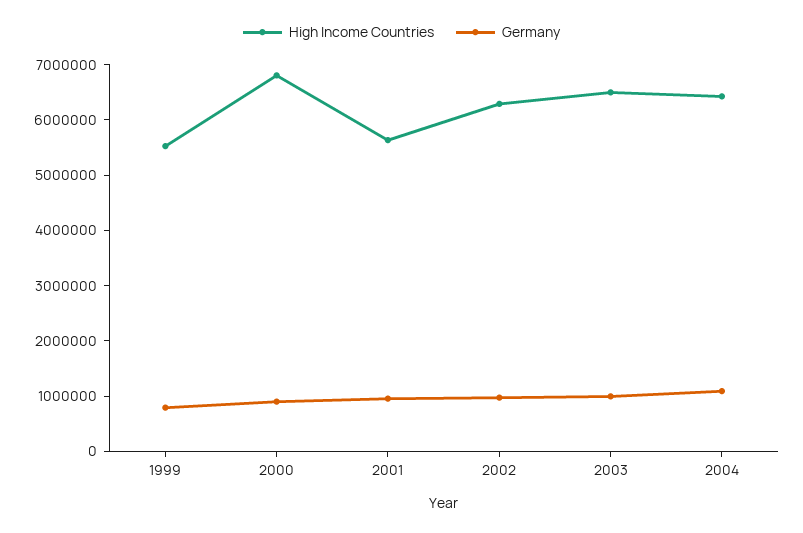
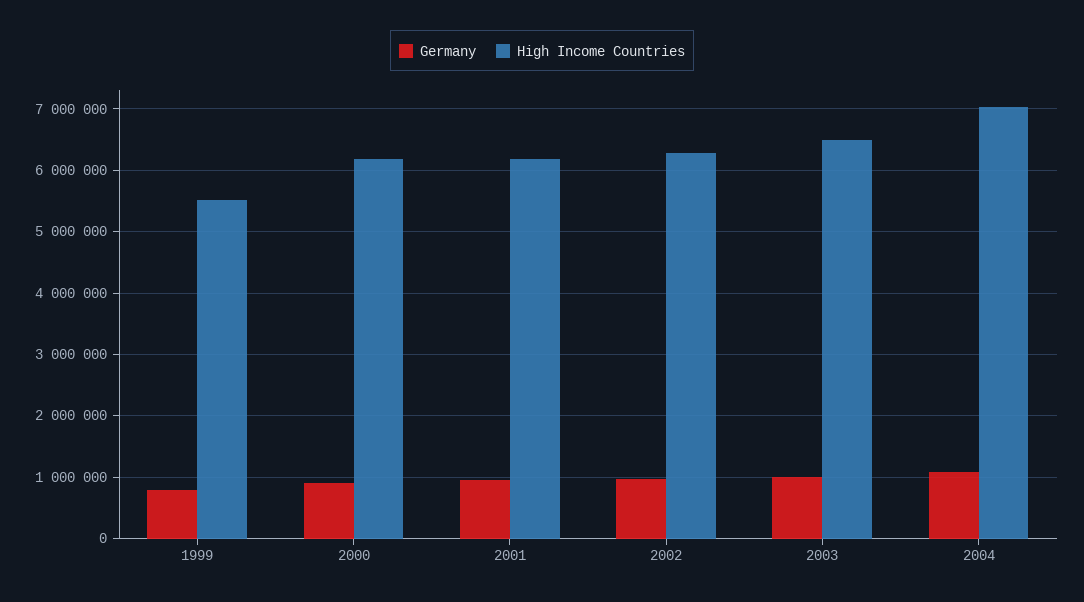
  {
    "High Income Countries": {
      "1999": 5500000,
-     "2000": 6800000,
+     "2000": 6200000,
-     "2001": 5600000,
+     "2001": 6200000,
      "2002": 6300000,
      "2003": 6500000,
-     "2004": 6400000
+     "2004": 7000000
    },
    "Germany": {
      "1999": 800000,
      "2000": 900000,
      "2001": 1000000,
      "2002": 1000000,
      "2003": 1000000,
      "2004": 1100000
    }
  }

